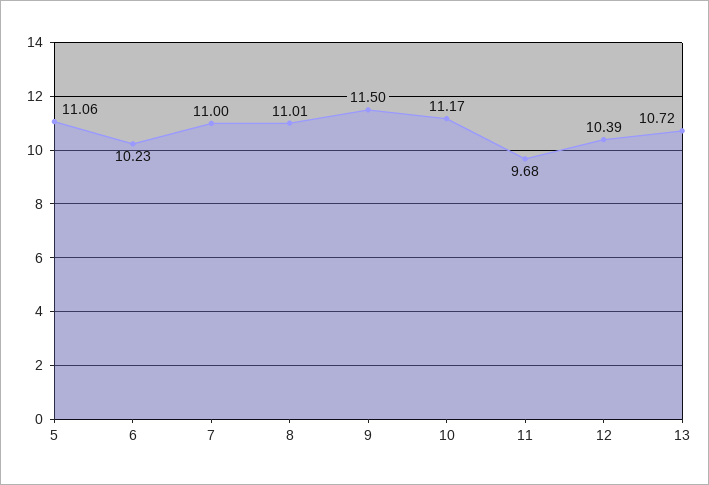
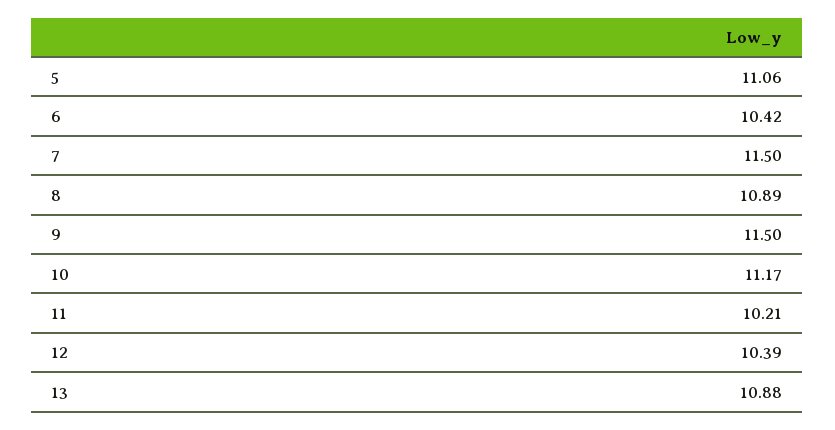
  {
    "5": 11.06,
-   "6": 10.23,
+   "6": 10.42,
-   "7": 11,
+   "7": 11.5,
-   "8": 11.01,
+   "8": 10.89,
    "9": 11.5,
    "10": 11.17,
-   "11": 9.68,
+   "11": 10.21,
    "12": 10.39,
-   "13": 10.72
+   "13": 10.88
  }

